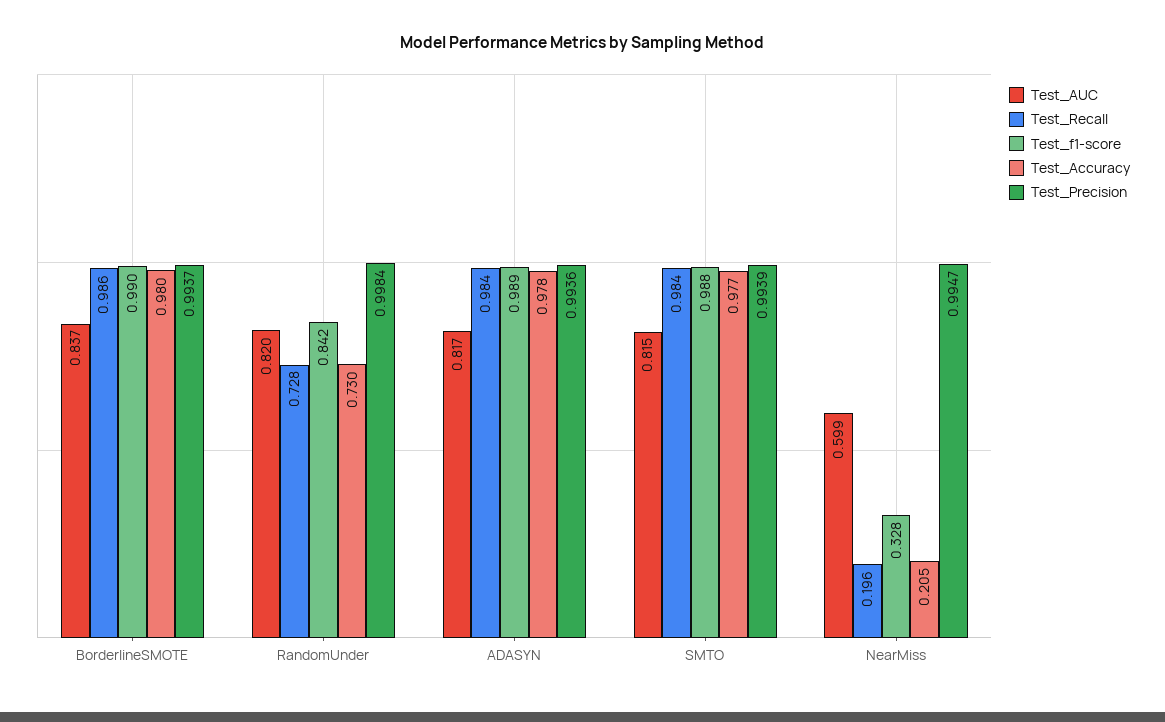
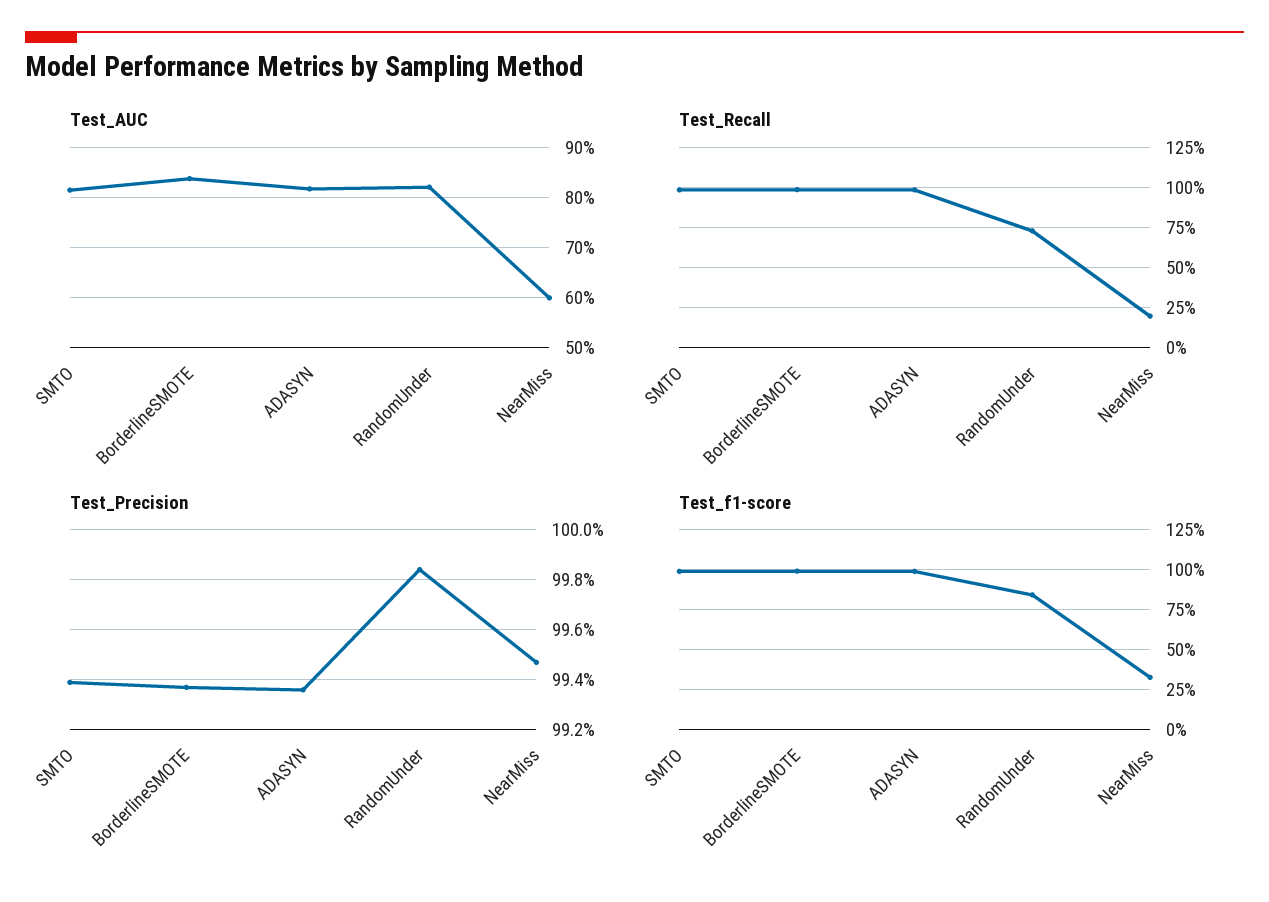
  {
    "Test_AUC": {
      "BorderlineSMOTE": 0.837,
      "RandomUnder": 0.82,
      "ADASYN": 0.817,
      "SMTO": 0.815,
      "NearMiss": 0.599
    },
    "Test_Recall": {
      "BorderlineSMOTE": 0.986,
      "RandomUnder": 0.728,
      "ADASYN": 0.984,
      "SMTO": 0.984,
      "NearMiss": 0.196
    },
    "Test_f1-score": {
      "BorderlineSMOTE": 0.99,
      "RandomUnder": 0.842,
      "ADASYN": 0.989,
      "SMTO": 0.988,
      "NearMiss": 0.328
    },
-   "Test_Accuracy": {
-     "BorderlineSMOTE": 0.98,
-     "RandomUnder": 0.73,
-     "ADASYN": 0.978,
-     "SMTO": 0.977,
-     "NearMiss": 0.205
-   },
    "Test_Precision": {
      "BorderlineSMOTE": 0.9937,
      "RandomUnder": 0.9984,
      "ADASYN": 0.9936,
      "SMTO": 0.9939,
      "NearMiss": 0.9947
    }
  }

